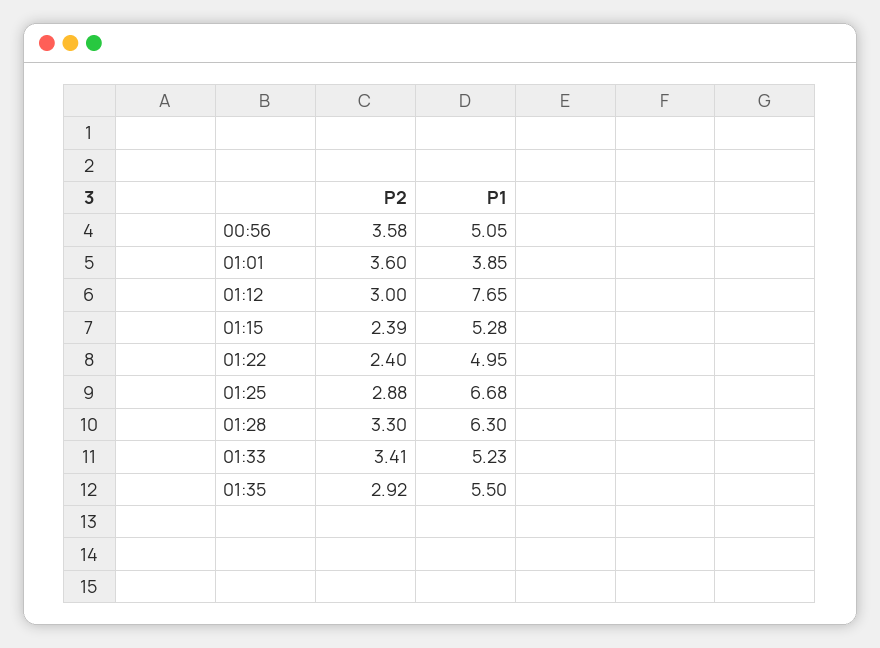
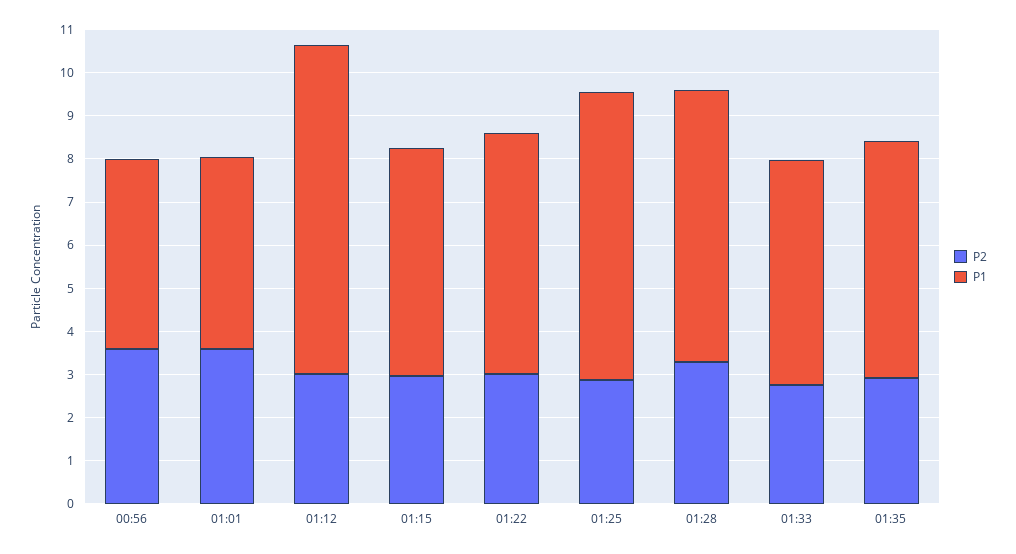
  {
    "P2": {
      "00:56": 3.58,
      "01:01": 3.6,
      "01:12": 3,
-     "01:15": 2.39,
+     "01:15": 3,
-     "01:22": 2.4,
+     "01:22": 3,
      "01:25": 2.88,
      "01:28": 3.3,
-     "01:33": 3.41,
+     "01:33": 2.8,
      "01:35": 2.92
    },
    "P1": {
-     "00:56": 5.05,
+     "00:56": 4.4,
-     "01:01": 3.85,
+     "01:01": 4.4,
      "01:12": 7.65,
      "01:15": 5.28,
-     "01:22": 4.95,
+     "01:22": 5.6,
      "01:25": 6.68,
      "01:28": 6.3,
      "01:33": 5.23,
      "01:35": 5.5
    }
  }

